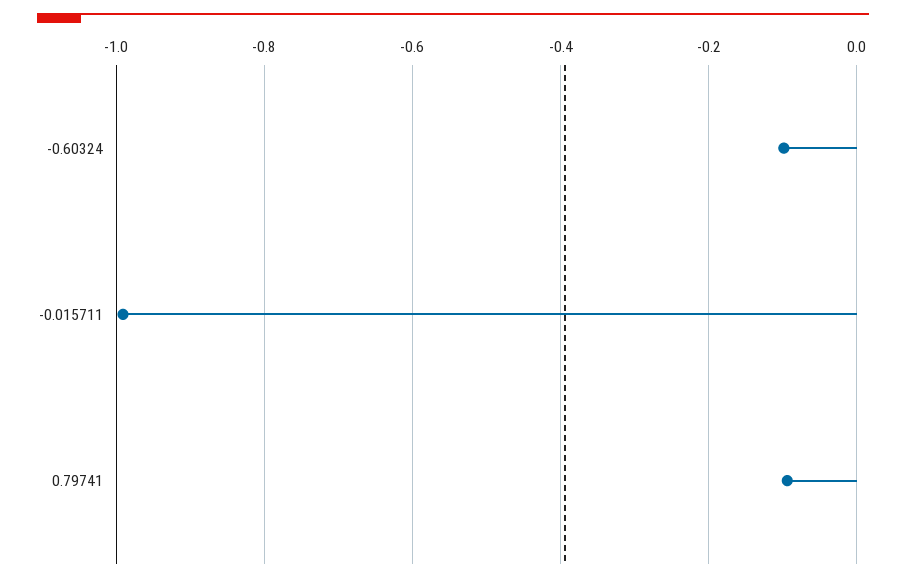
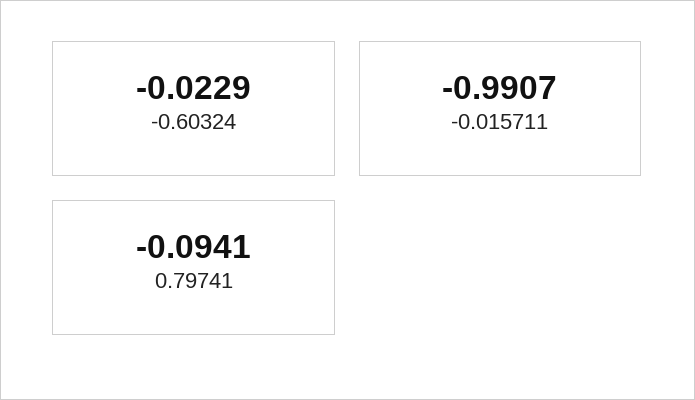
  {
-   "-0.60324": -0.1,
+   "-0.60324": -0.0229,
    "-0.015711": -0.9907,
    "0.79741": -0.0941
  }

